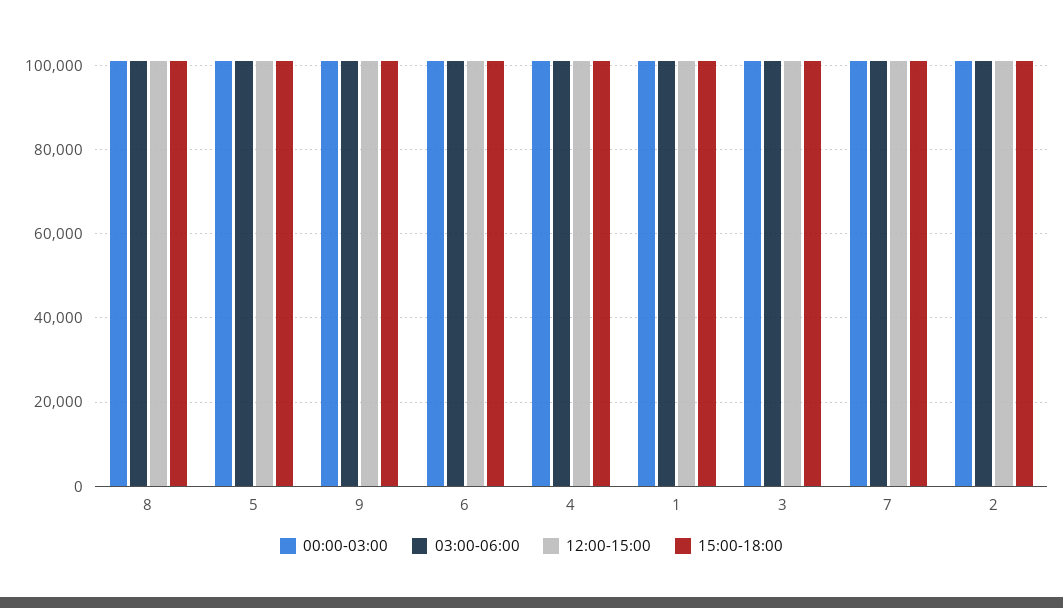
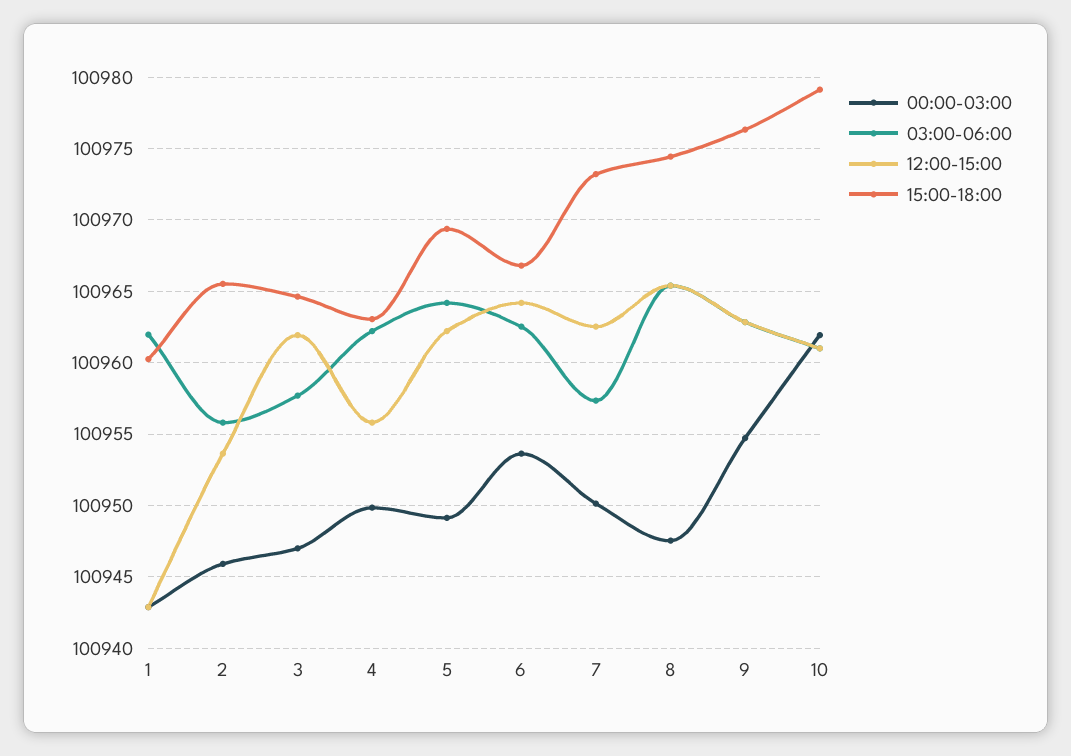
  {
    "00:00-03:00": {
      "8": 100947.5,
      "5": 100949,
      "9": 100954.5,
      "6": 100953.5,
      "4": 100950,
      "1": 100943,
      "3": 100947,
      "7": 100950,
-     "2": 100946
+     "2": 100946,
+     "10": 100962
    },
    "03:00-06:00": {
      "8": 100965.5,
      "5": 100964,
      "9": 100963,
      "6": 100962.5,
      "4": 100962,
      "1": 100962,
      "3": 100957.5,
      "7": 100957.5,
-     "2": 100956
+     "2": 100956,
+     "10": 100961
    },
    "12:00-15:00": {
      "8": 100965.5,
      "5": 100962,
      "9": 100963,
      "6": 100964,
      "4": 100956,
      "1": 100943,
      "3": 100962,
      "7": 100962.5,
-     "2": 100953.5
+     "2": 100953.5,
+     "10": 100961
    },
    "15:00-18:00": {
      "8": 100974.5,
      "5": 100969.5,
      "9": 100976.5,
      "6": 100967,
      "4": 100963,
      "1": 100960.5,
      "3": 100964.5,
      "7": 100973,
-     "2": 100965.5
+     "2": 100965.5,
+     "10": 100979
    }
  }

